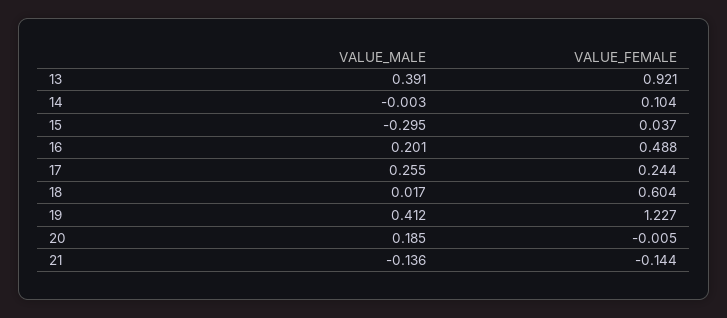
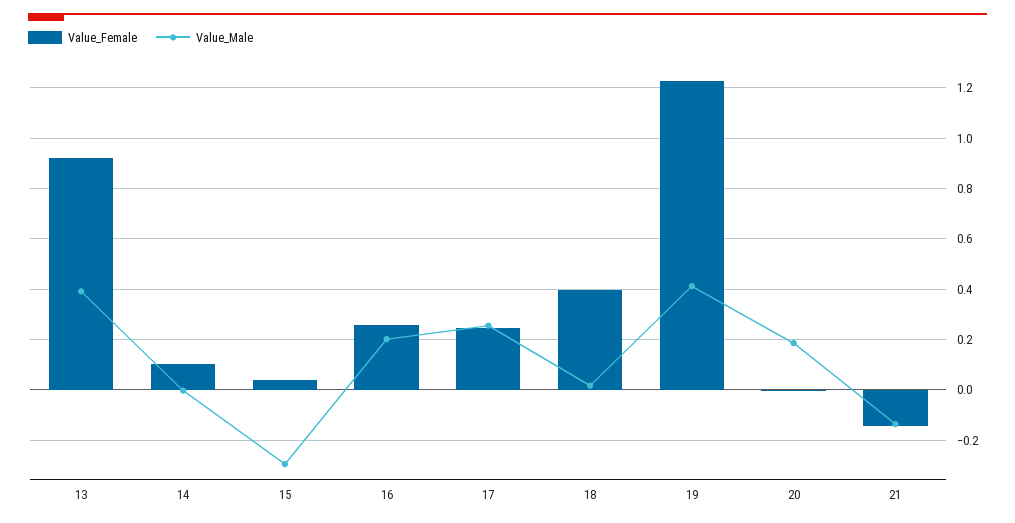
  {
    "VALUE_MALE": {
      "13": 0.391,
      "14": -0.003,
      "15": -0.295,
      "16": 0.201,
      "17": 0.255,
      "18": 0.017,
      "19": 0.412,
      "20": 0.185,
      "21": -0.136
    },
    "VALUE_FEMALE": {
      "13": 0.921,
      "14": 0.104,
      "15": 0.037,
-     "16": 0.488,
+     "16": 0.25,
      "17": 0.244,
-     "18": 0.604,
+     "18": 0.4,
      "19": 1.227,
      "20": -0.005,
      "21": -0.144
    }
  }

